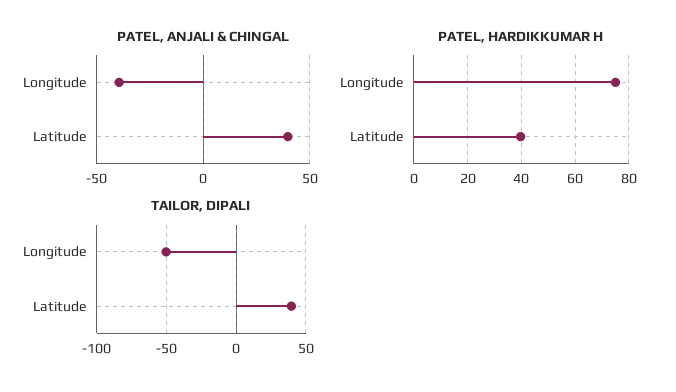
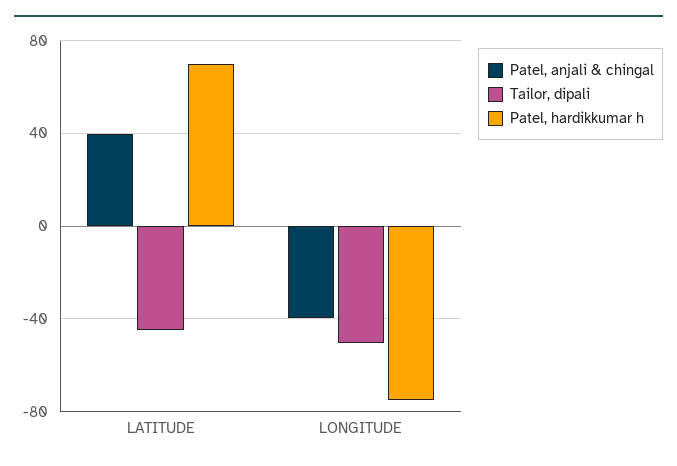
  {
    "PATEL, ANJALI & CHINGAL": {
      "Longitude": -40,
      "Latitude": 40
    },
    "PATEL, HARDIKKUMAR H": {
-     "Longitude": 75,
+     "Longitude": -75,
-     "Latitude": 40
+     "Latitude": 70
    },
    "TAILOR, DIPALI": {
      "Longitude": -50,
-     "Latitude": 40
+     "Latitude": -45
    }
  }

